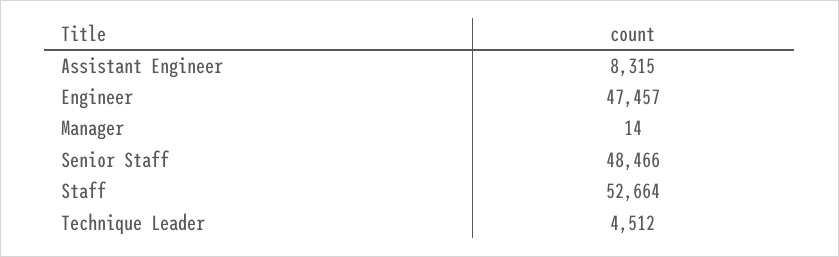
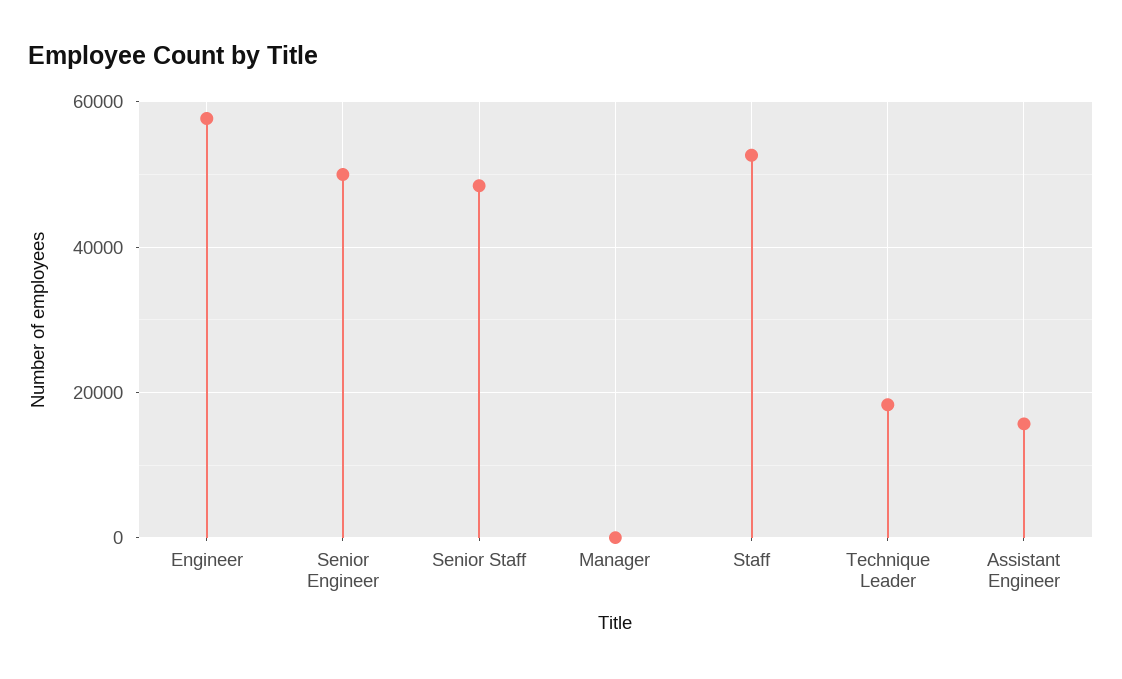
  {
-   "Assistant Engineer": 8315,
+   "Assistant Engineer": 16000,
-   "Engineer": 47457,
+   "Engineer": 58000,
    "Manager": 14,
    "Senior Staff": 48466,
    "Staff": 52664,
-   "Technique Leader": 4512
+   "Technique Leader": 18000,
+   "Senior Engineer": 50000
  }

